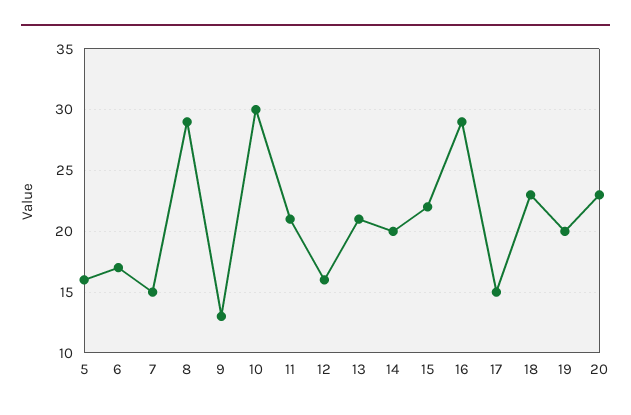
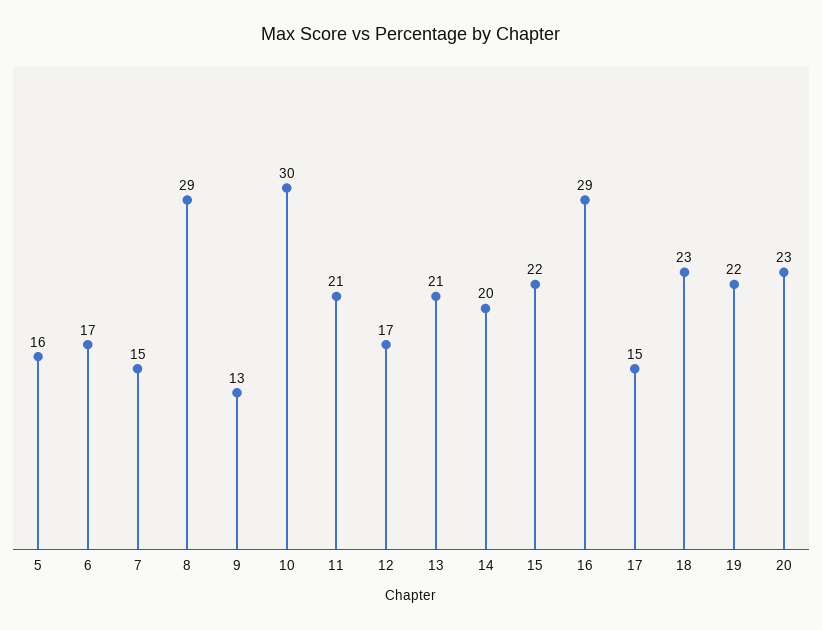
  {
    "5": 16,
    "6": 17,
    "7": 15,
    "8": 29,
    "9": 13,
    "10": 30,
    "11": 21,
-   "12": 16,
+   "12": 17,
    "13": 21,
    "14": 20,
    "15": 22,
    "16": 29,
    "17": 15,
    "18": 23,
-   "19": 20,
+   "19": 22,
    "20": 23
  }

